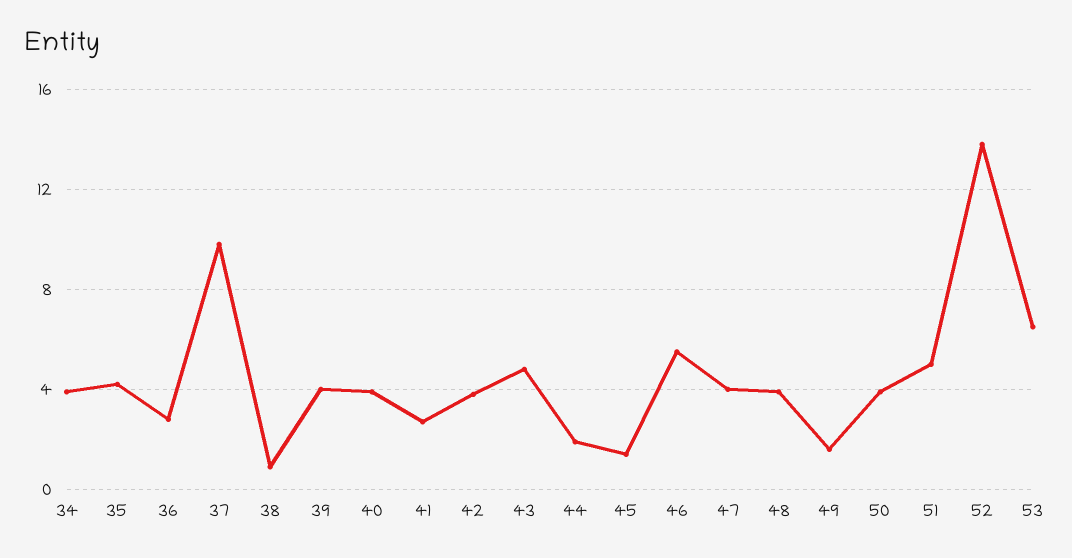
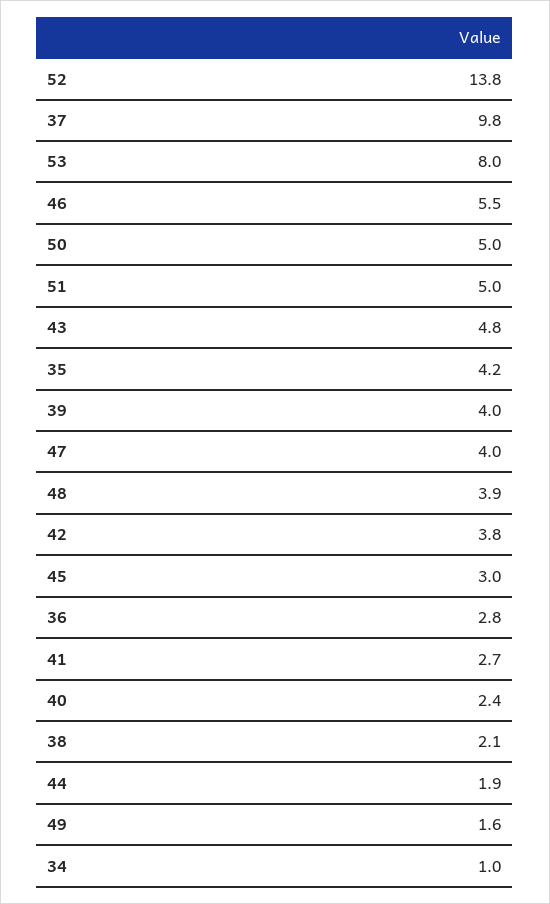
  {
-   "34": 4,
+   "34": 1,
    "35": 4.2,
    "36": 2.8,
    "37": 9.8,
-   "38": 1,
+   "38": 2.1,
    "39": 4,
-   "40": 4,
+   "40": 2.4,
    "41": 2.7,
    "42": 3.8,
    "43": 4.8,
    "44": 1.9,
-   "45": 1.5,
+   "45": 3,
    "46": 5.5,
    "47": 4,
    "48": 3.9,
    "49": 1.6,
-   "50": 4,
+   "50": 5,
    "51": 5,
    "52": 13.8,
-   "53": 6.5
+   "53": 8
  }

